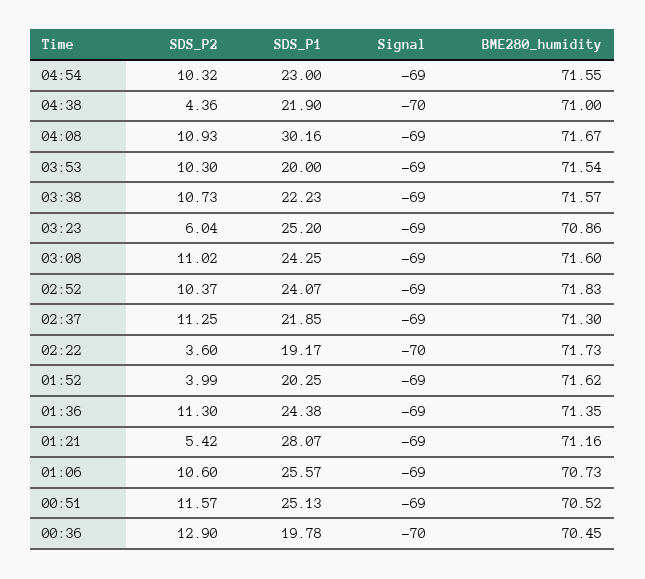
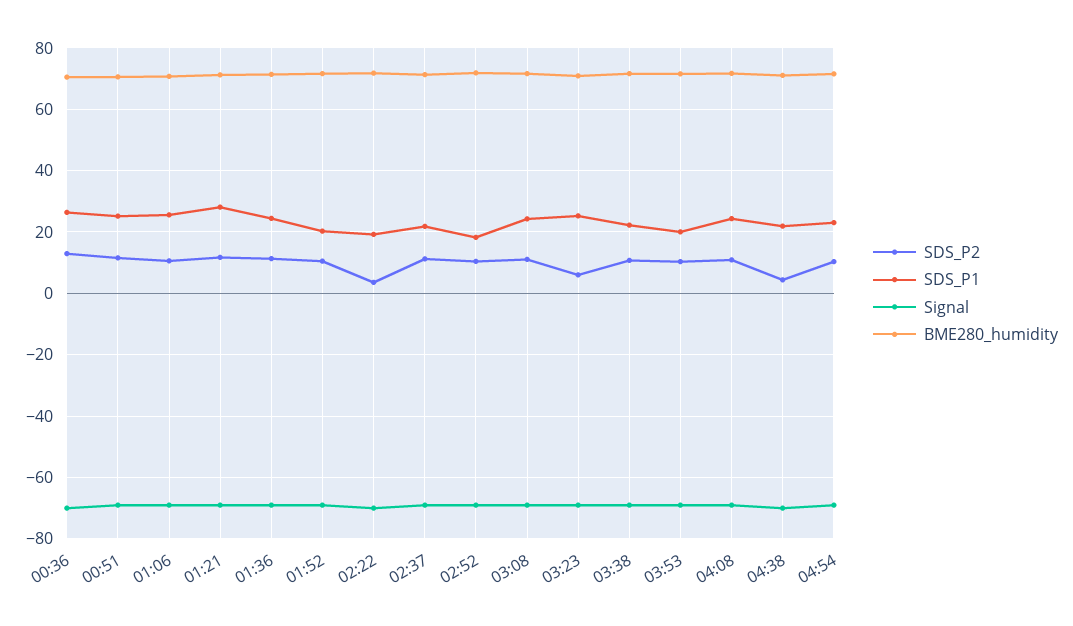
  {
    "SDS_P2": {
      "04:54": 10.32,
      "04:38": 4.36,
      "04:08": 10.93,
      "03:53": 10.3,
      "03:38": 10.73,
      "03:23": 6.04,
      "03:08": 11.02,
      "02:52": 10.37,
      "02:37": 11.25,
      "02:22": 3.6,
-     "01:52": 3.99,
+     "01:52": 10,
      "01:36": 11.3,
-     "01:21": 5.42,
+     "01:21": 12,
      "01:06": 10.6,
      "00:51": 11.57,
      "00:36": 12.9
    },
    "SDS_P1": {
      "04:54": 23,
      "04:38": 21.9,
-     "04:08": 30.16,
+     "04:08": 24,
      "03:53": 20,
      "03:38": 22.23,
      "03:23": 25.2,
      "03:08": 24.25,
-     "02:52": 24.07,
+     "02:52": 18,
      "02:37": 21.85,
      "02:22": 19.17,
      "01:52": 20.25,
      "01:36": 24.38,
      "01:21": 28.07,
      "01:06": 25.57,
      "00:51": 25.13,
-     "00:36": 19.78
+     "00:36": 26
    },
    "Signal": {
      "04:54": -69,
      "04:38": -70,
      "04:08": -69,
      "03:53": -69,
      "03:38": -69,
      "03:23": -69,
      "03:08": -69,
      "02:52": -69,
      "02:37": -69,
      "02:22": -70,
      "01:52": -69,
      "01:36": -69,
      "01:21": -69,
      "01:06": -69,
      "00:51": -69,
      "00:36": -70
    },
    "BME280_humidity": {
      "04:54": 71.55,
      "04:38": 71,
      "04:08": 71.67,
      "03:53": 71.54,
      "03:38": 71.57,
      "03:23": 70.86,
      "03:08": 71.6,
      "02:52": 71.83,
      "02:37": 71.3,
      "02:22": 71.73,
      "01:52": 71.62,
      "01:36": 71.35,
      "01:21": 71.16,
      "01:06": 70.73,
      "00:51": 70.52,
      "00:36": 70.45
    }
  }

